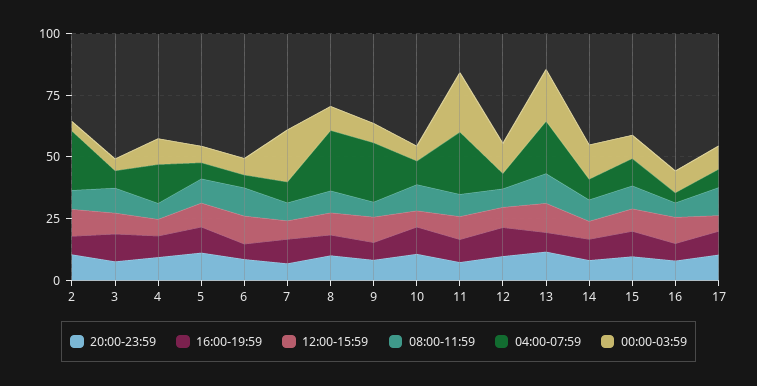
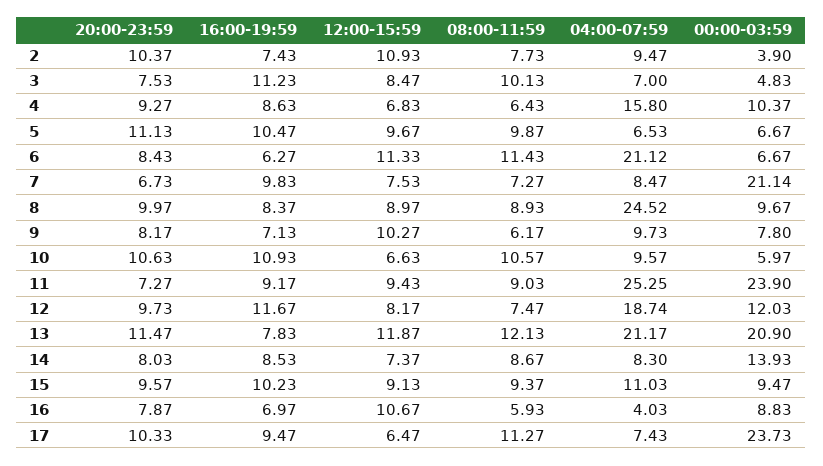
  {
    "20:00-23:59": {
      "2": 10.37,
      "3": 7.53,
      "4": 9.27,
      "5": 11.13,
      "6": 8.43,
      "7": 6.73,
      "8": 9.97,
      "9": 8.17,
      "10": 10.63,
      "11": 7.27,
      "12": 9.73,
      "13": 11.47,
      "14": 8.03,
      "15": 9.57,
      "16": 7.87,
      "17": 10.33
    },
    "16:00-19:59": {
      "2": 7.43,
      "3": 11.23,
      "4": 8.63,
      "5": 10.47,
      "6": 6.27,
      "7": 9.83,
      "8": 8.37,
      "9": 7.13,
      "10": 10.93,
      "11": 9.17,
      "12": 11.67,
      "13": 7.83,
      "14": 8.53,
      "15": 10.23,
      "16": 6.97,
      "17": 9.47
    },
    "12:00-15:59": {
      "2": 10.93,
      "3": 8.47,
      "4": 6.83,
      "5": 9.67,
      "6": 11.33,
      "7": 7.53,
      "8": 8.97,
      "9": 10.27,
      "10": 6.63,
      "11": 9.43,
      "12": 8.17,
      "13": 11.87,
      "14": 7.37,
      "15": 9.13,
      "16": 10.67,
      "17": 6.47
    },
    "08:00-11:59": {
      "2": 7.73,
      "3": 10.13,
      "4": 6.43,
      "5": 9.87,
      "6": 11.43,
      "7": 7.27,
      "8": 8.93,
      "9": 6.17,
      "10": 10.57,
      "11": 9.03,
      "12": 7.47,
      "13": 12.13,
      "14": 8.67,
      "15": 9.37,
      "16": 5.93,
      "17": 11.27
    },
    "04:00-07:59": {
-     "2": 25,
+     "2": 9.47,
      "3": 7,
      "4": 15.8,
      "5": 6.53,
-     "6": 5,
+     "6": 21.12,
      "7": 8.47,
      "8": 24.52,
-     "9": 25,
+     "9": 9.73,
      "10": 9.57,
      "11": 25.25,
-     "12": 5,
+     "12": 18.74,
      "13": 21.17,
      "14": 8.3,
      "15": 11.03,
      "16": 4.03,
      "17": 7.43
    },
    "00:00-03:59": {
      "2": 3.9,
      "3": 4.83,
      "4": 10.37,
      "5": 6.67,
      "6": 6.67,
      "7": 21.14,
      "8": 9.67,
      "9": 7.8,
      "10": 5.97,
      "11": 23.9,
      "12": 12.03,
      "13": 20.9,
      "14": 13.93,
      "15": 9.47,
      "16": 8.83,
-     "17": 10
+     "17": 23.73
    }
  }

